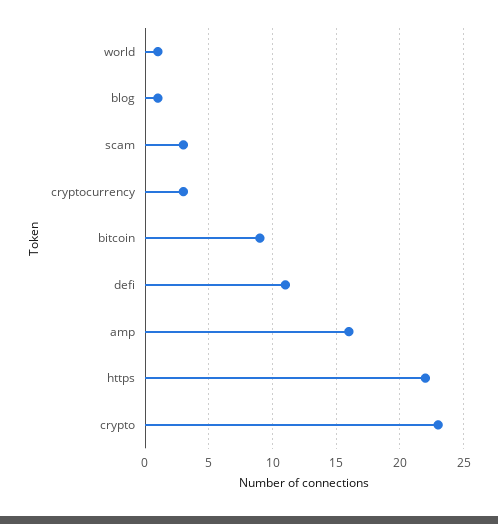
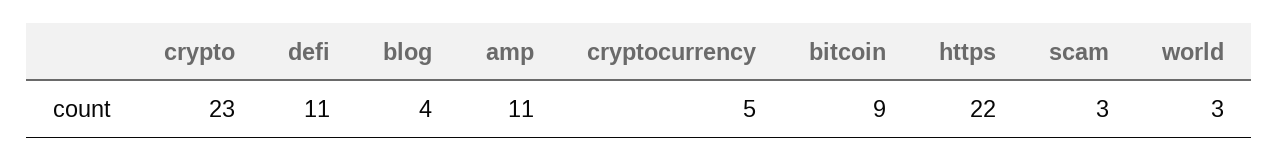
  {
-   "world": 1,
+   "world": 3,
-   "blog": 1,
+   "blog": 4,
    "scam": 3,
-   "cryptocurrency": 3,
+   "cryptocurrency": 5,
    "bitcoin": 9,
    "defi": 11,
-   "amp": 16,
+   "amp": 11,
    "https": 22,
    "crypto": 23
  }

